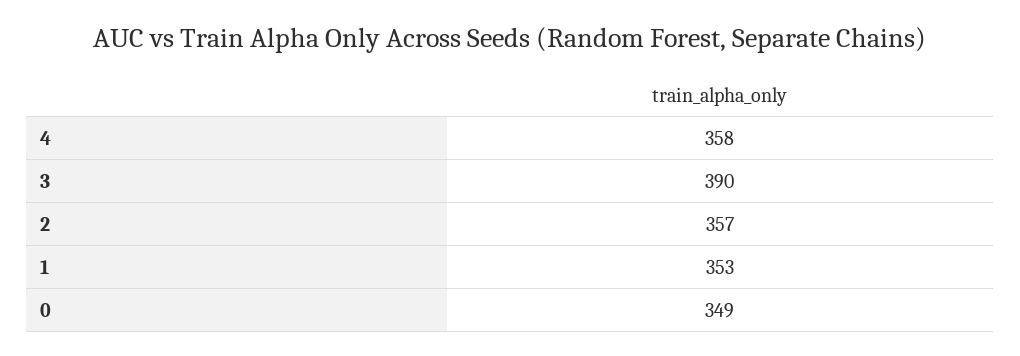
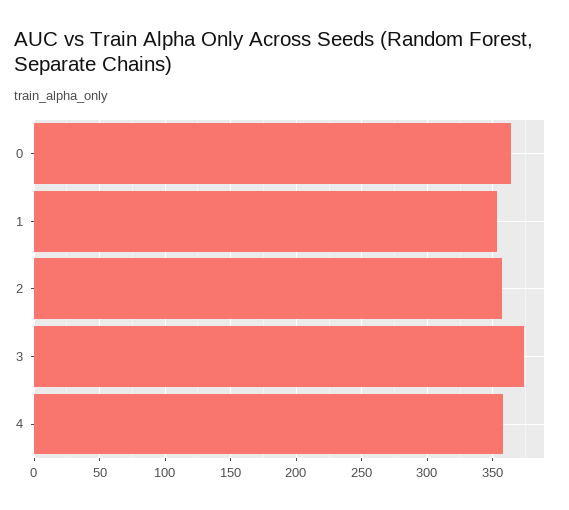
  {
    "4": 358,
-   "3": 390,
+   "3": 375,
    "2": 357,
    "1": 353,
-   "0": 349
+   "0": 365
  }

